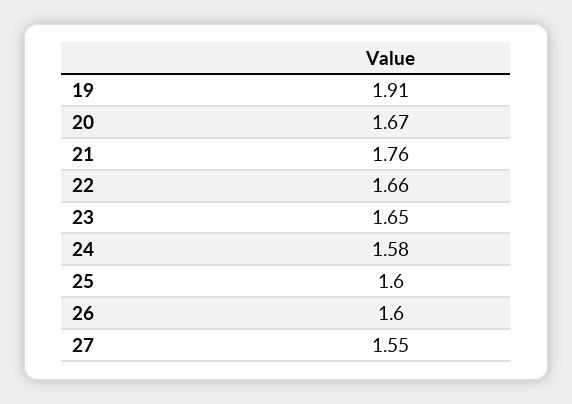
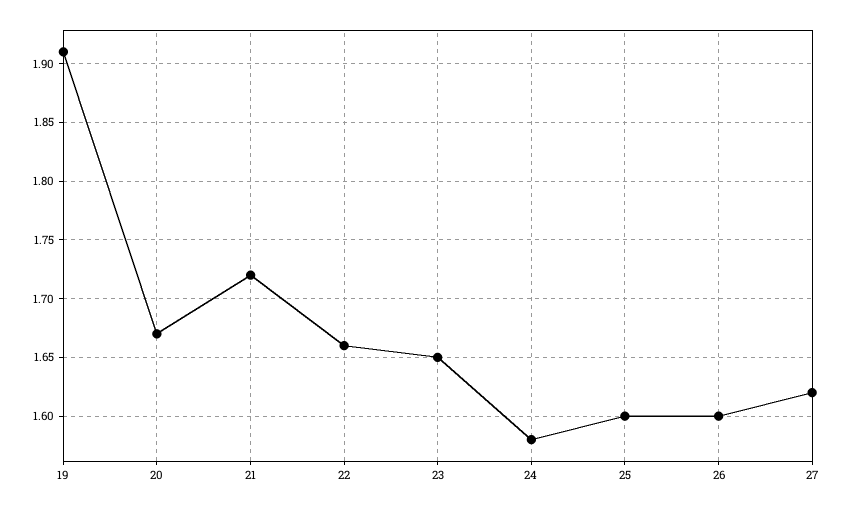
  {
    "19": 1.91,
    "20": 1.67,
-   "21": 1.76,
+   "21": 1.72,
    "22": 1.66,
    "23": 1.65,
    "24": 1.58,
    "25": 1.6,
    "26": 1.6,
-   "27": 1.55
+   "27": 1.62
  }

